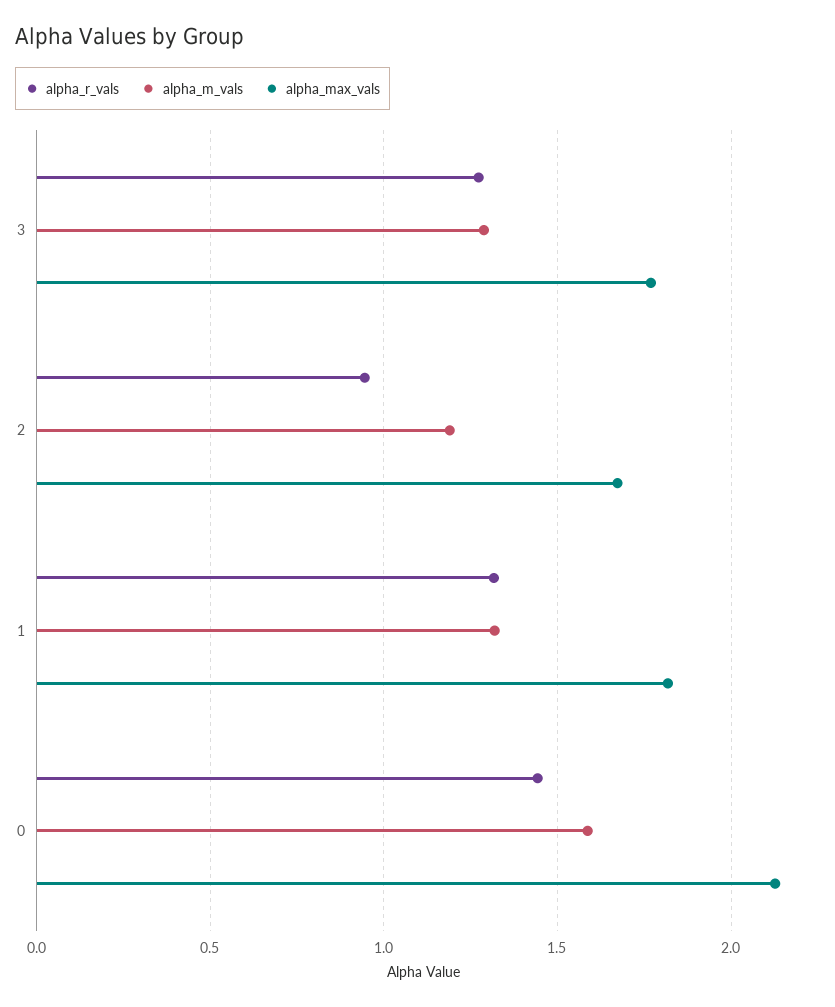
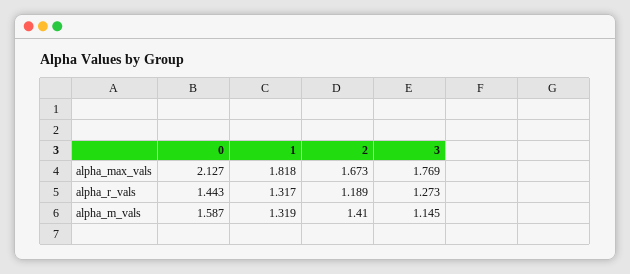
  {
    "alpha_r_vals": {
      "3": 1.273,
-     "2": 0.95,
+     "2": 1.189,
      "1": 1.317,
      "0": 1.443
    },
    "alpha_m_vals": {
-     "3": 1.3,
+     "3": 1.145,
-     "2": 1.2,
+     "2": 1.41,
      "1": 1.319,
      "0": 1.587
    },
    "alpha_max_vals": {
      "3": 1.769,
      "2": 1.673,
      "1": 1.818,
      "0": 2.127
    }
  }

